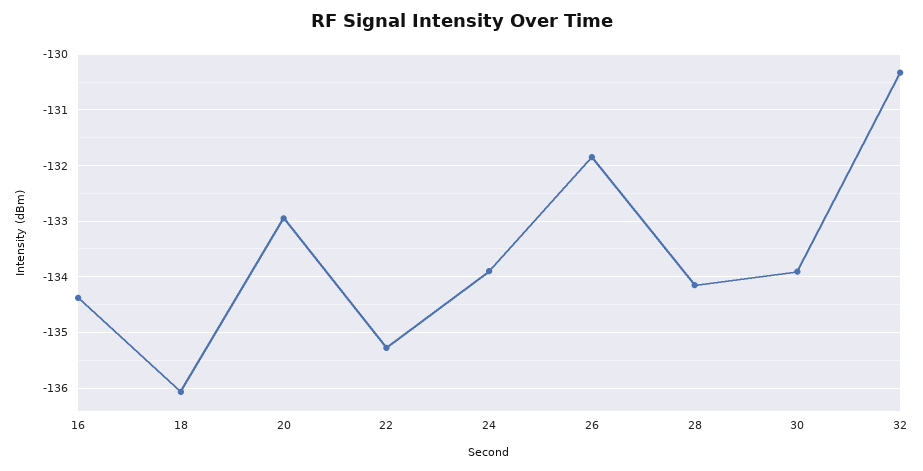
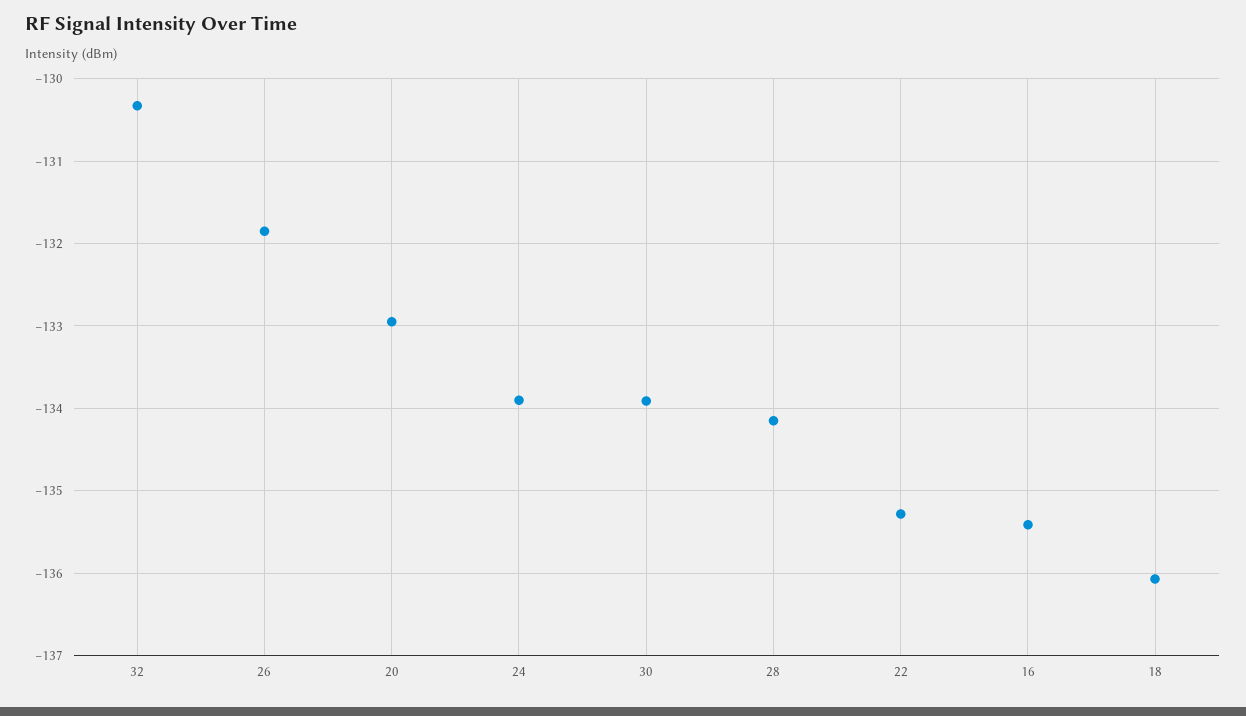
  {
-   "16": -134.4,
+   "16": -135.4,
    "18": -136.1,
    "20": -133,
    "22": -135.3,
    "24": -133.9,
    "26": -131.9,
    "28": -134.2,
    "30": -133.9,
    "32": -130.3
  }

